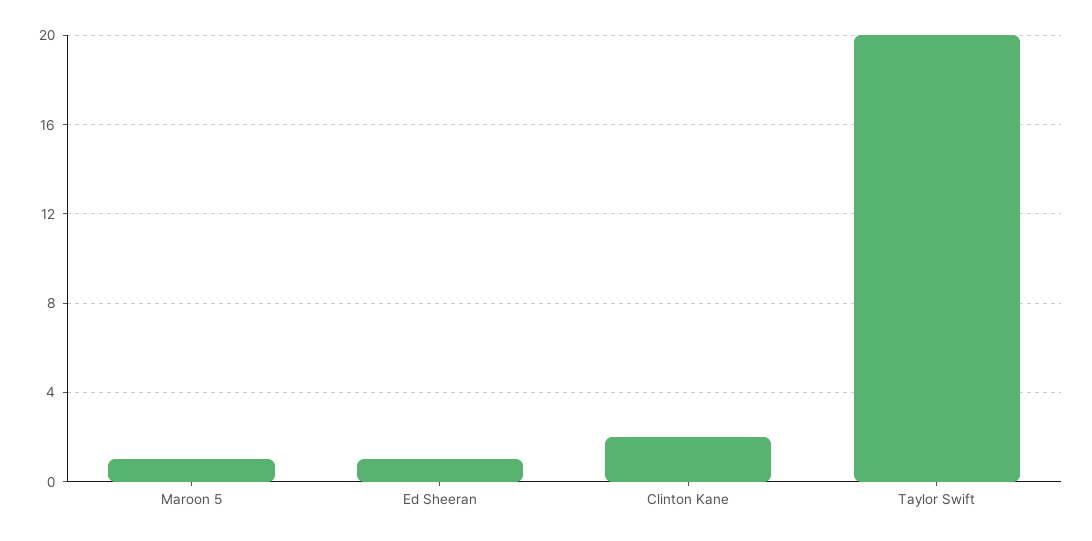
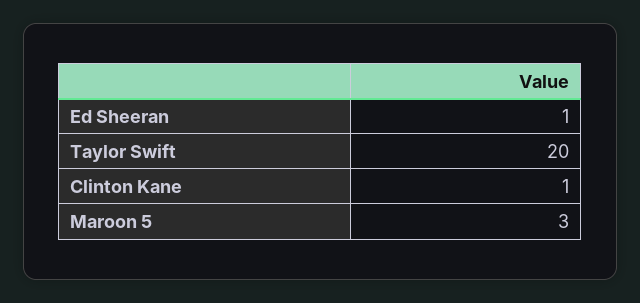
  {
-   "Maroon 5": 1,
+   "Maroon 5": 3,
    "Ed Sheeran": 1,
-   "Clinton Kane": 2,
+   "Clinton Kane": 1,
    "Taylor Swift": 20
  }

